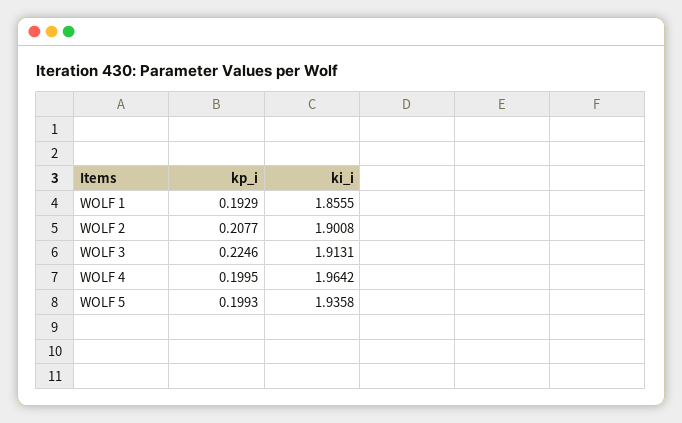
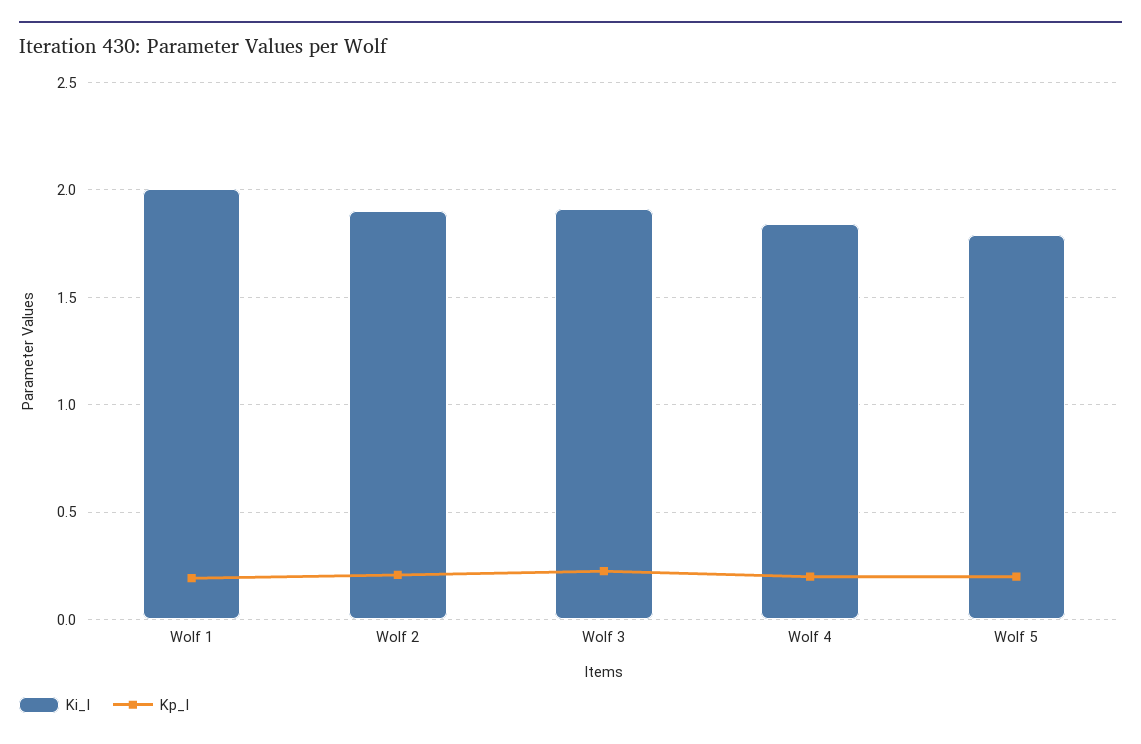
  {
    "kp_i": {
      "WOLF 1": 0.1929,
      "WOLF 2": 0.2077,
      "WOLF 3": 0.2246,
      "WOLF 4": 0.1995,
      "WOLF 5": 0.1993
    },
    "ki_i": {
-     "WOLF 1": 1.8555,
+     "WOLF 1": 2,
      "WOLF 2": 1.9008,
      "WOLF 3": 1.9131,
-     "WOLF 4": 1.9642,
+     "WOLF 4": 1.85,
-     "WOLF 5": 1.9358
+     "WOLF 5": 1.8
    }
  }

